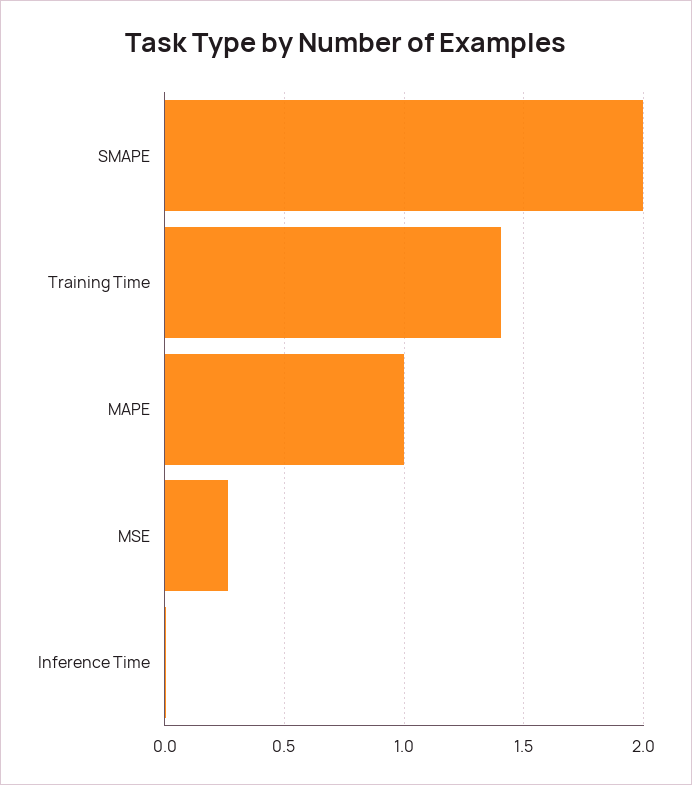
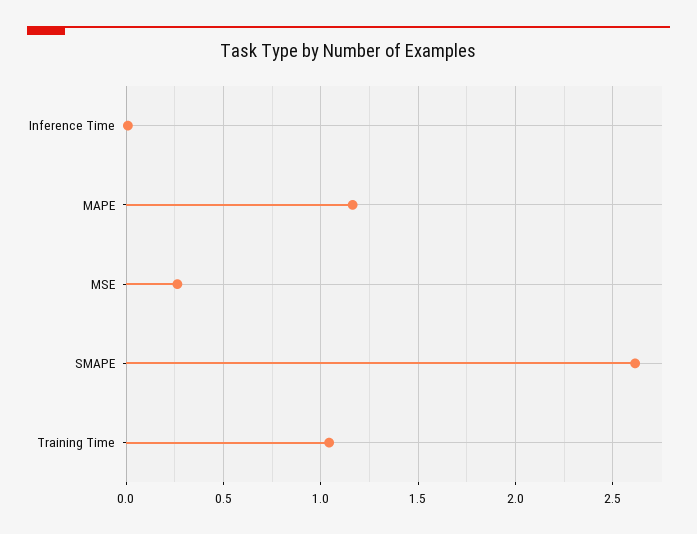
  {
-   "SMAPE": 2,
+   "SMAPE": 2.6,
-   "Training Time": 1.4,
+   "Training Time": 1.05,
-   "MAPE": 1,
+   "MAPE": 1.15,
    "MSE": 0.25,
    "Inference Time": 0
  }

